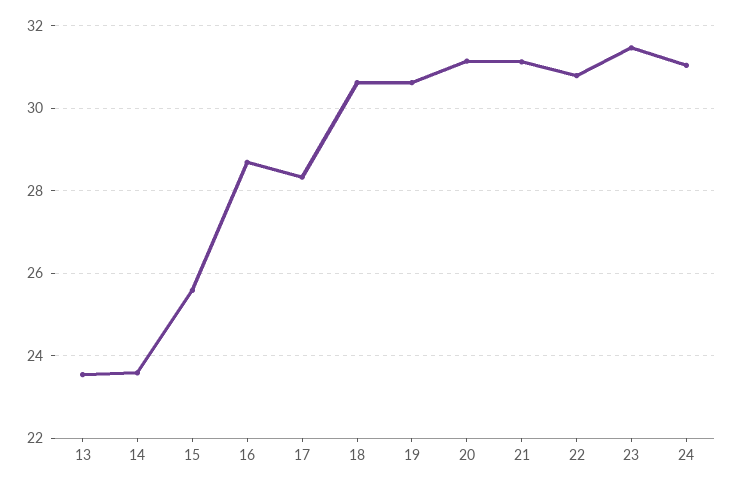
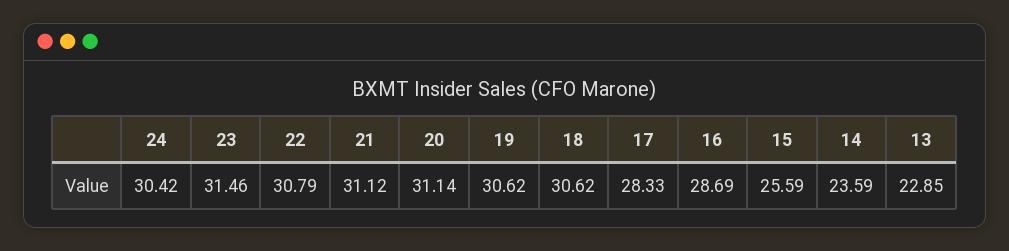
  {
-   "13": 23.6,
+   "13": 22.85,
    "14": 23.59,
    "15": 25.59,
    "16": 28.69,
    "17": 28.33,
    "18": 30.62,
    "19": 30.62,
    "20": 31.14,
    "21": 31.12,
    "22": 30.79,
    "23": 31.46,
-   "24": 31
+   "24": 30.42
  }

